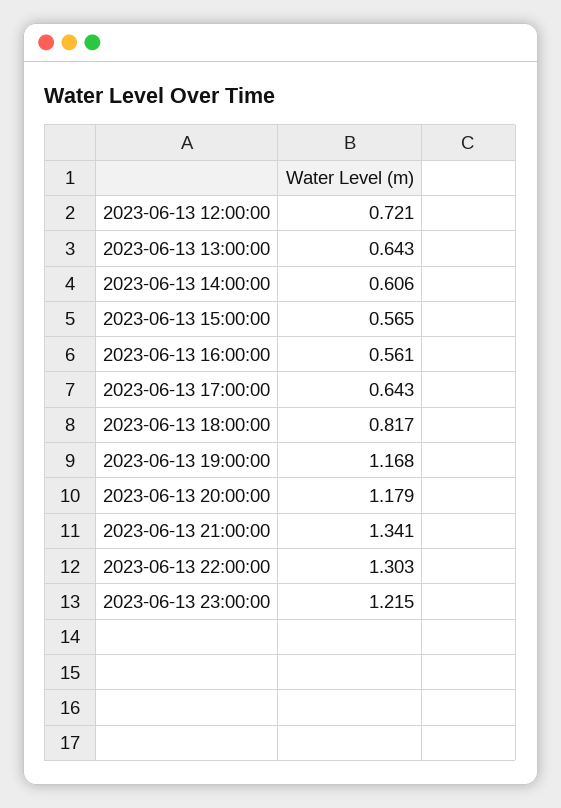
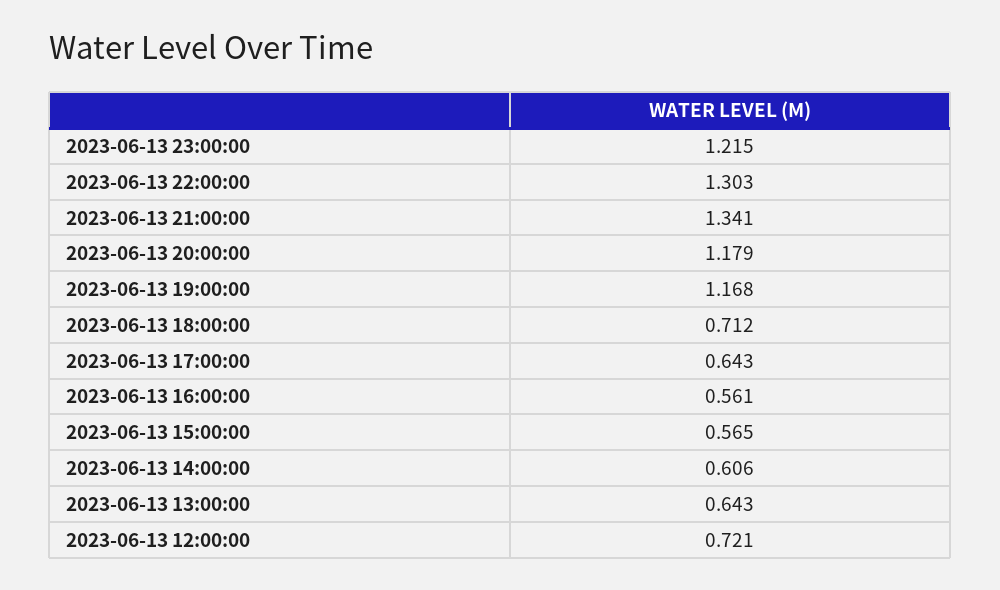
  {
    "2023-06-13 12:00:00": 0.721,
    "2023-06-13 13:00:00": 0.643,
    "2023-06-13 14:00:00": 0.606,
    "2023-06-13 15:00:00": 0.565,
    "2023-06-13 16:00:00": 0.561,
    "2023-06-13 17:00:00": 0.643,
-   "2023-06-13 18:00:00": 0.817,
+   "2023-06-13 18:00:00": 0.712,
    "2023-06-13 19:00:00": 1.168,
    "2023-06-13 20:00:00": 1.179,
    "2023-06-13 21:00:00": 1.341,
    "2023-06-13 22:00:00": 1.303,
    "2023-06-13 23:00:00": 1.215
  }

